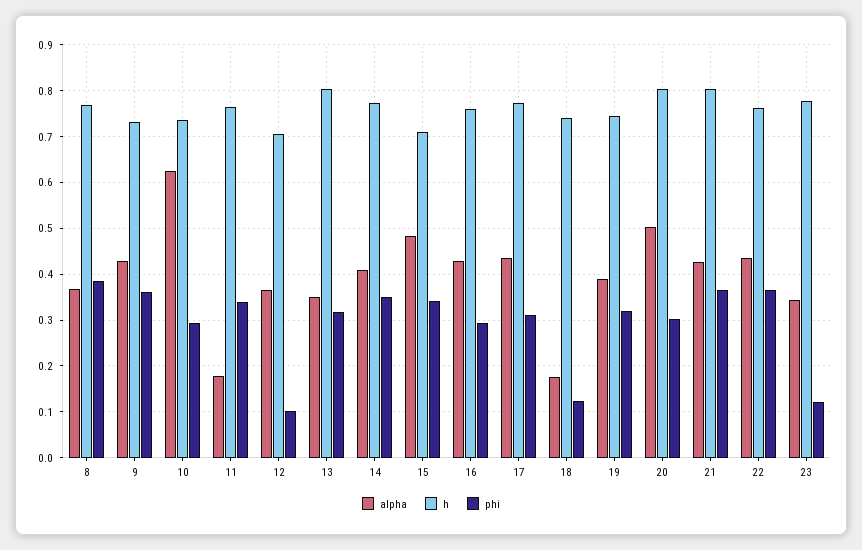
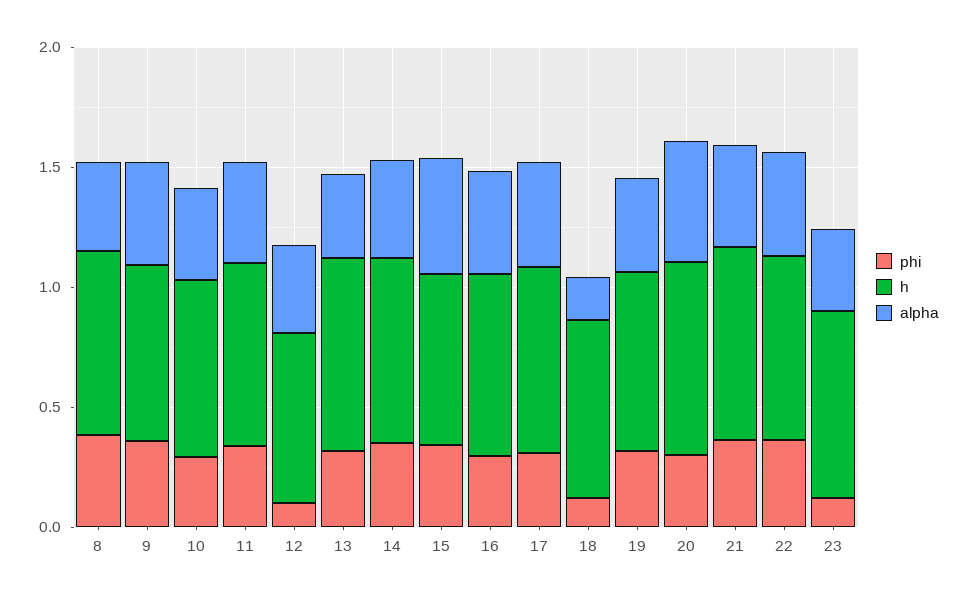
  {
    "alpha": {
      "8": 0.36,
      "9": 0.42,
-     "10": 0.62,
+     "10": 0.4,
-     "11": 0.18,
+     "11": 0.4,
      "12": 0.36,
      "13": 0.36,
      "14": 0.4,
      "15": 0.48,
      "16": 0.42,
      "17": 0.44,
      "18": 0.18,
      "19": 0.38,
      "20": 0.5,
      "21": 0.42,
      "22": 0.44,
      "23": 0.34
    },
    "h": {
      "8": 0.76,
      "9": 0.74,
      "10": 0.74,
      "11": 0.76,
      "12": 0.7,
      "13": 0.8,
      "14": 0.78,
      "15": 0.72,
      "16": 0.76,
      "17": 0.78,
      "18": 0.74,
      "19": 0.74,
      "20": 0.8,
      "21": 0.8,
      "22": 0.76,
      "23": 0.78
    },
    "phi": {
      "8": 0.38,
      "9": 0.36,
      "10": 0.3,
      "11": 0.34,
      "12": 0.1,
      "13": 0.32,
      "14": 0.36,
      "15": 0.34,
      "16": 0.3,
      "17": 0.32,
      "18": 0.12,
      "19": 0.32,
      "20": 0.3,
      "21": 0.36,
      "22": 0.36,
      "23": 0.12
    }
  }

